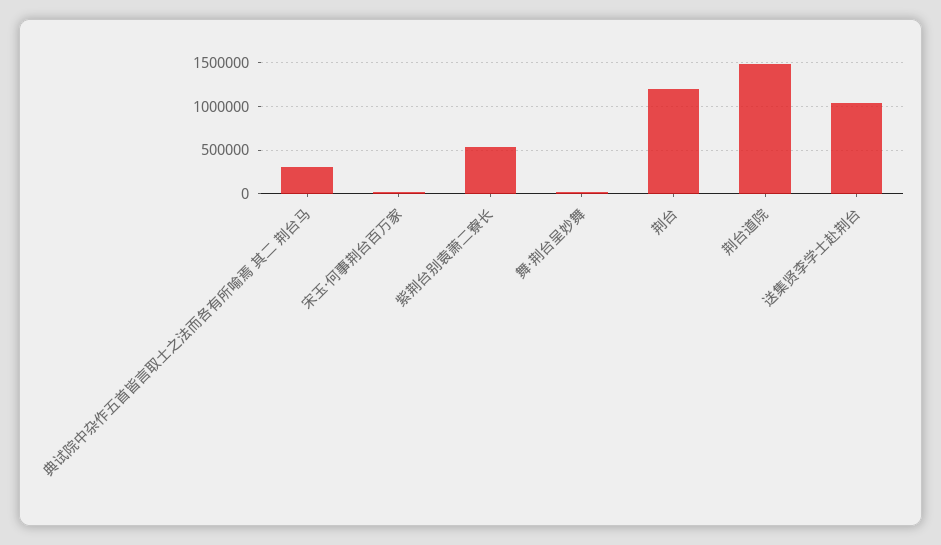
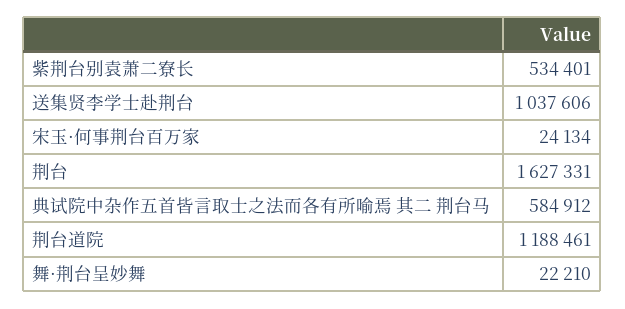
  {
-   "典试院中杂作五首皆言取士之法而各有所喻焉 其二 荆台马": 300000,
+   "典试院中杂作五首皆言取士之法而各有所喻焉 其二 荆台马": 584912,
    "宋玉·何事荆台百万家": 24134,
    "紫荆台别袁萧二寮长": 534401,
    "舞·荆台呈妙舞": 22210,
-   "荆台": 1200000,
+   "荆台": 1627331,
-   "荆台道院": 1500000,
+   "荆台道院": 1188461,
    "送集贤李学士赴荆台": 1037606
  }

